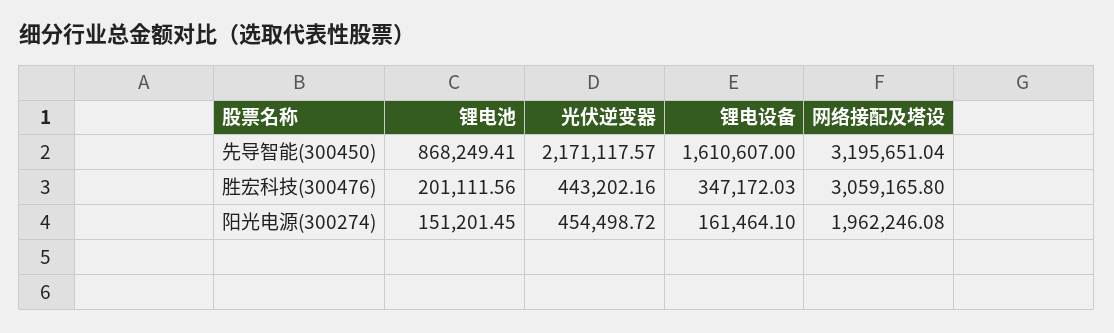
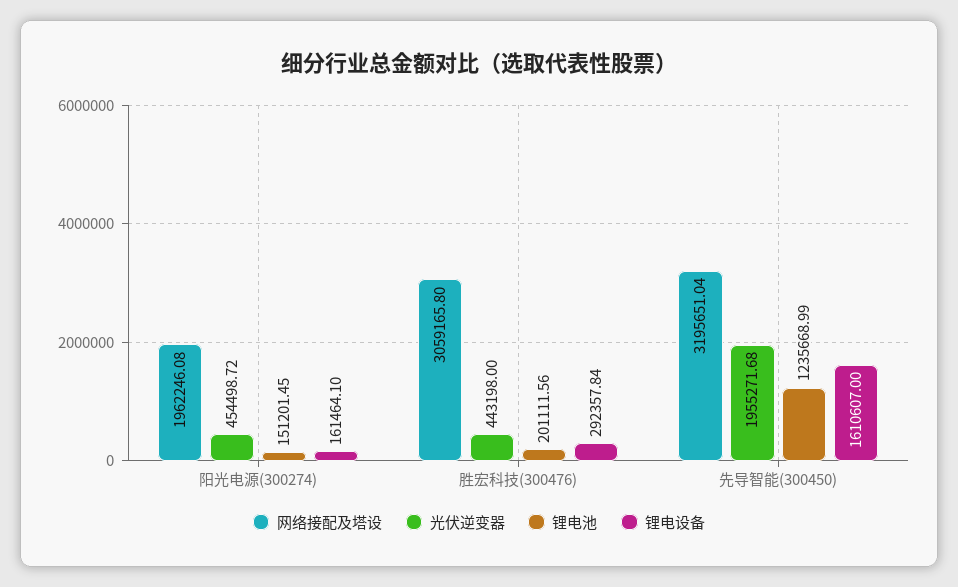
  {
    "锂电池": {
-     "先导智能(300450)": 868249.41,
+     "先导智能(300450)": 1235668.99,
      "胜宏科技(300476)": 201111.56,
      "阳光电源(300274)": 151201.45
    },
    "光伏逆变器": {
-     "先导智能(300450)": 2171117.57,
+     "先导智能(300450)": 1955271.68,
-     "胜宏科技(300476)": 443202.16,
+     "胜宏科技(300476)": 443198,
      "阳光电源(300274)": 454498.72
    },
    "锂电设备": {
      "先导智能(300450)": 1610607,
-     "胜宏科技(300476)": 347172.03,
+     "胜宏科技(300476)": 292357.84,
      "阳光电源(300274)": 161464.1
    },
    "网络接配及塔设": {
      "先导智能(300450)": 3195651.04,
      "胜宏科技(300476)": 3059165.8,
      "阳光电源(300274)": 1962246.08
    }
  }

